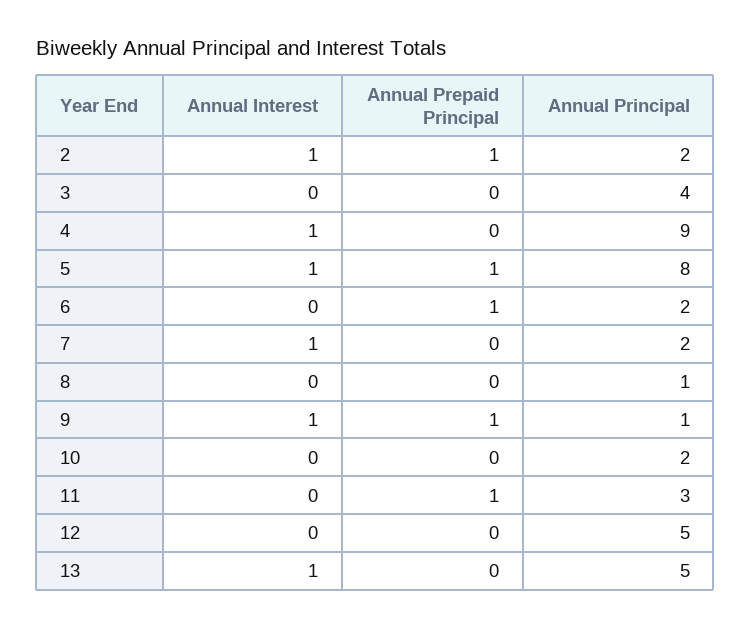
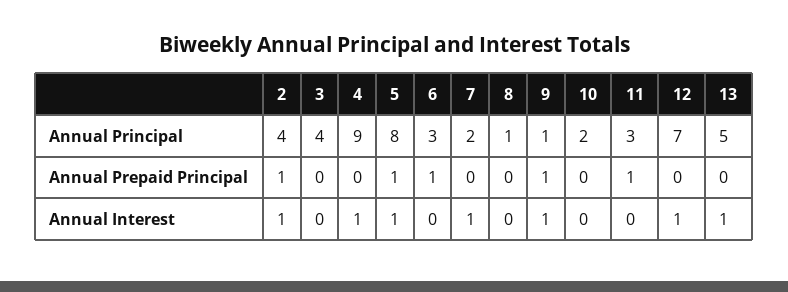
  {
    "Annual Interest": {
      "2": 1,
      "3": 0,
      "4": 1,
      "5": 1,
      "6": 0,
      "7": 1,
      "8": 0,
      "9": 1,
      "10": 0,
      "11": 0,
-     "12": 0,
+     "12": 1,
      "13": 1
    },
    "Annual Prepaid Principal": {
      "2": 1,
      "3": 0,
      "4": 0,
      "5": 1,
      "6": 1,
      "7": 0,
      "8": 0,
      "9": 1,
      "10": 0,
      "11": 1,
      "12": 0,
      "13": 0
    },
    "Annual Principal": {
-     "2": 2,
+     "2": 4,
      "3": 4,
      "4": 9,
      "5": 8,
-     "6": 2,
+     "6": 3,
      "7": 2,
      "8": 1,
      "9": 1,
      "10": 2,
      "11": 3,
-     "12": 5,
+     "12": 7,
      "13": 5
    }
  }

